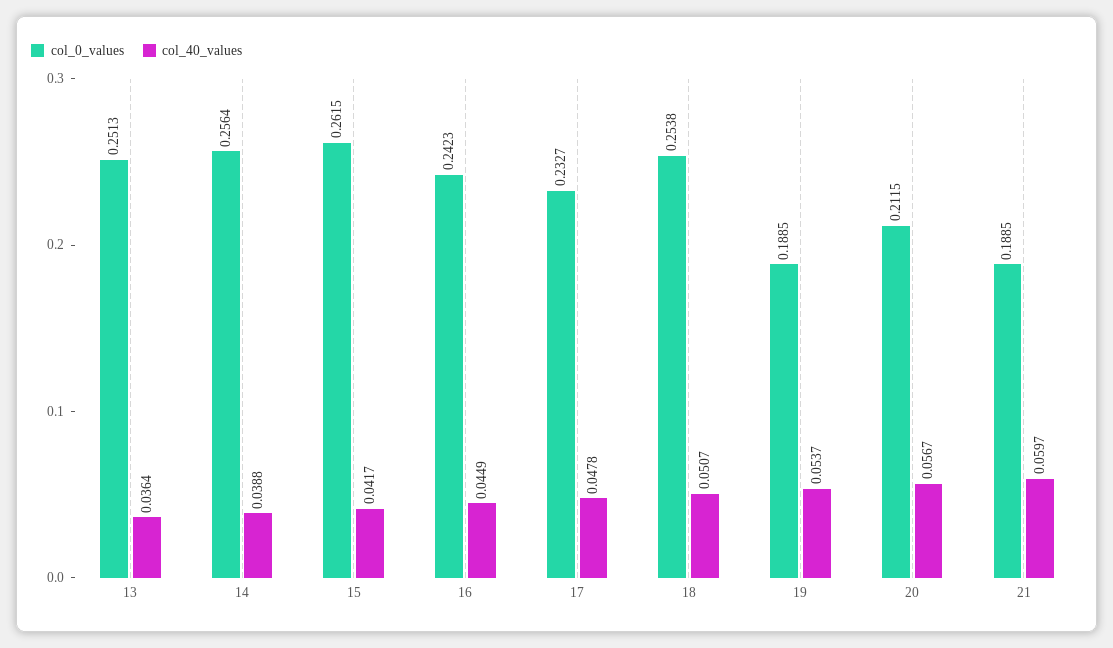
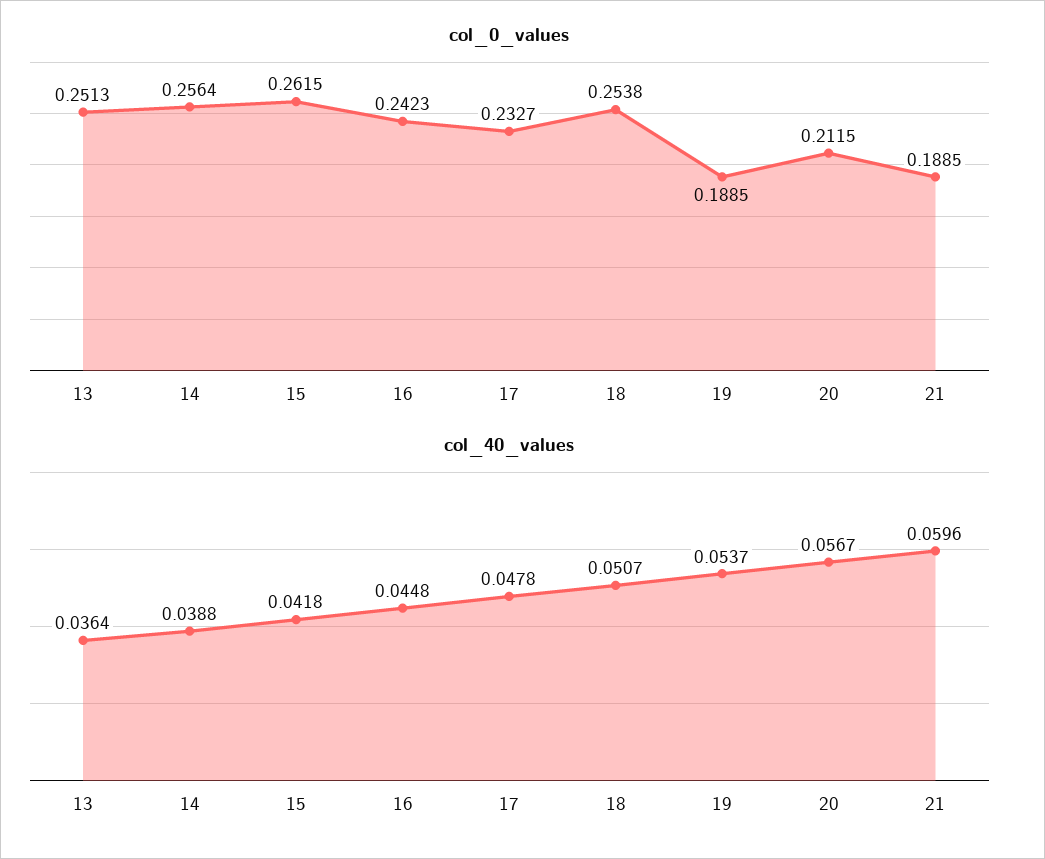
  {
    "col_0_values": {
      "13": 0.2513,
      "14": 0.2564,
      "15": 0.2615,
      "16": 0.2423,
      "17": 0.2327,
      "18": 0.2538,
      "19": 0.1885,
      "20": 0.2115,
      "21": 0.1885
    },
    "col_40_values": {
      "13": 0.0364,
      "14": 0.0388,
-     "15": 0.0417,
+     "15": 0.0418,
-     "16": 0.0449,
+     "16": 0.0448,
      "17": 0.0478,
      "18": 0.0507,
      "19": 0.0537,
      "20": 0.0567,
-     "21": 0.0597
+     "21": 0.0596
    }
  }

